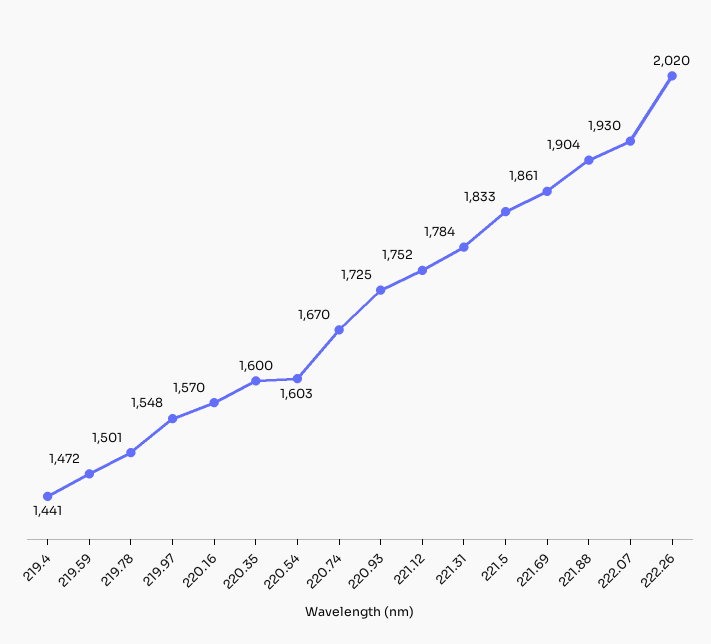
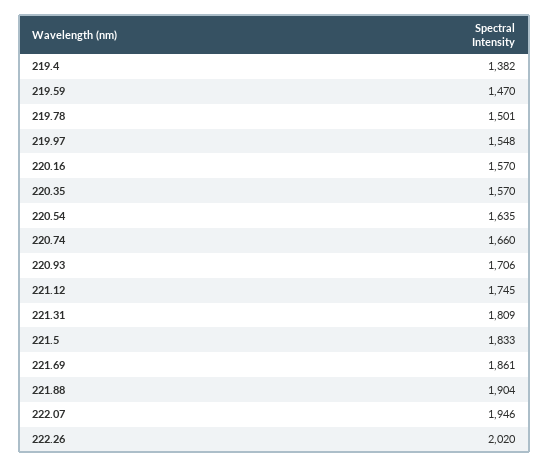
  {
-   "219.4": 1441,
+   "219.4": 1382,
-   "219.59": 1472,
+   "219.59": 1470,
    "219.78": 1501,
    "219.97": 1548,
    "220.16": 1570,
-   "220.35": 1600,
+   "220.35": 1570,
-   "220.54": 1603,
+   "220.54": 1635,
-   "220.74": 1670,
+   "220.74": 1660,
-   "220.93": 1725,
+   "220.93": 1706,
-   "221.12": 1752,
+   "221.12": 1745,
-   "221.31": 1784,
+   "221.31": 1809,
    "221.5": 1833,
    "221.69": 1861,
    "221.88": 1904,
-   "222.07": 1930,
+   "222.07": 1946,
    "222.26": 2020
  }

